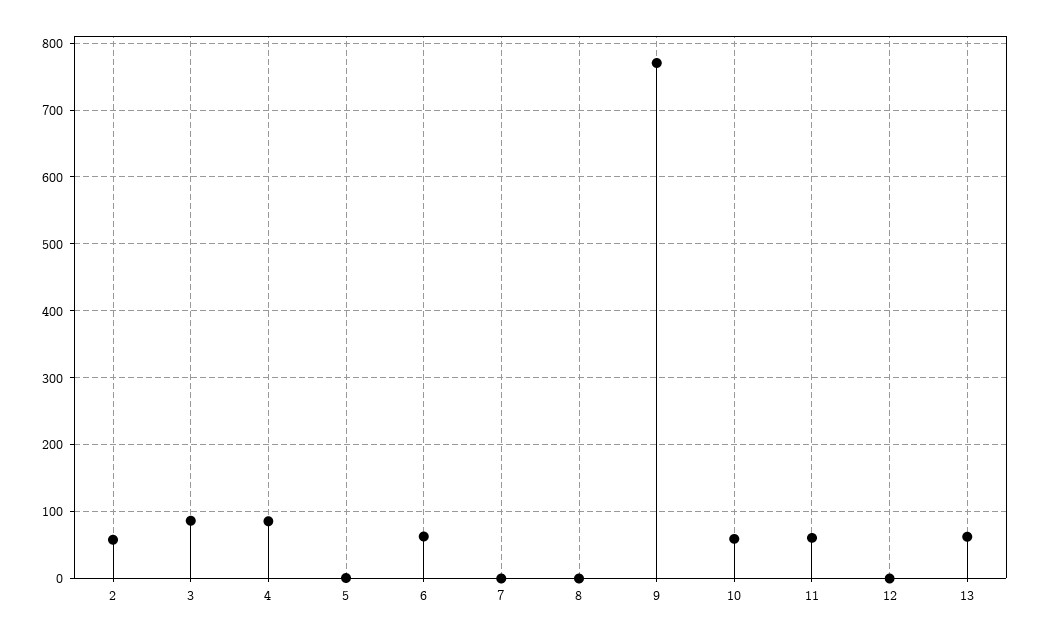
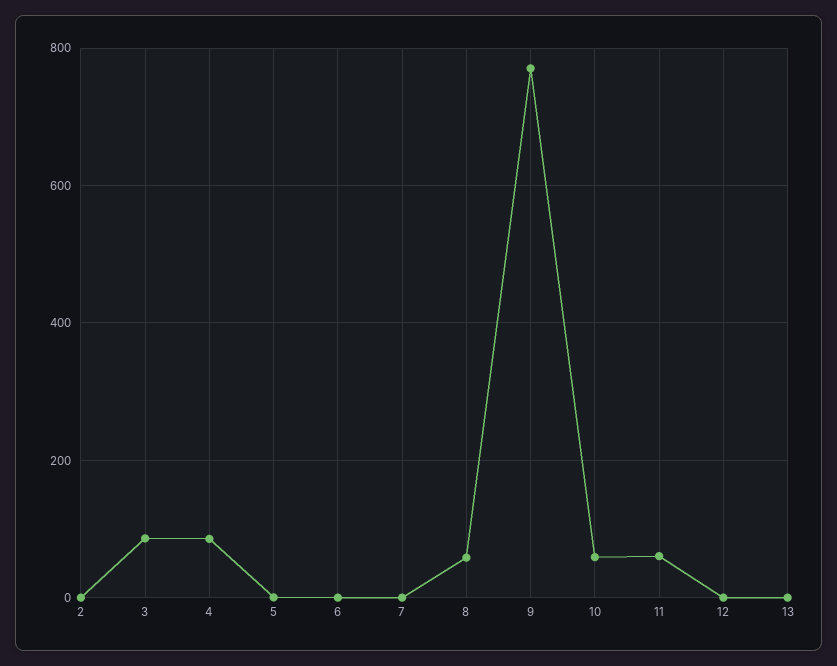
  {
-   "2": 60,
+   "2": 0,
    "3": 90,
    "4": 90,
    "5": 0,
-   "6": 60,
+   "6": 0,
    "7": 0,
-   "8": 0,
+   "8": 60,
    "9": 770,
    "10": 60,
    "11": 60,
    "12": 0,
-   "13": 60
+   "13": 0
  }

